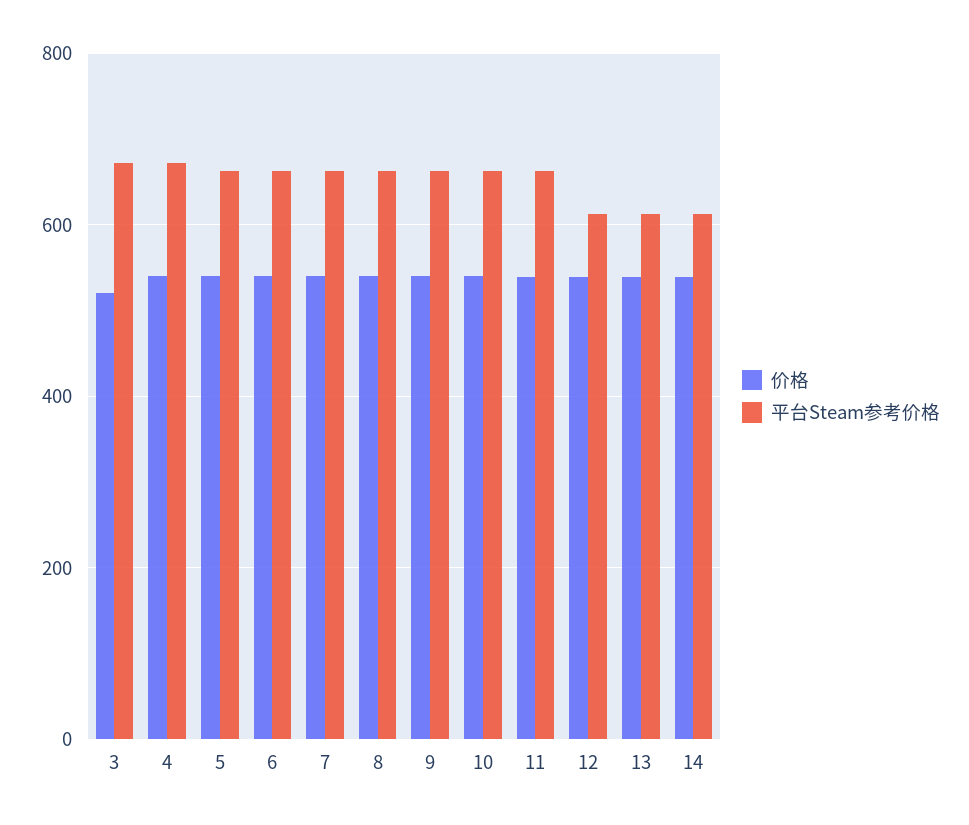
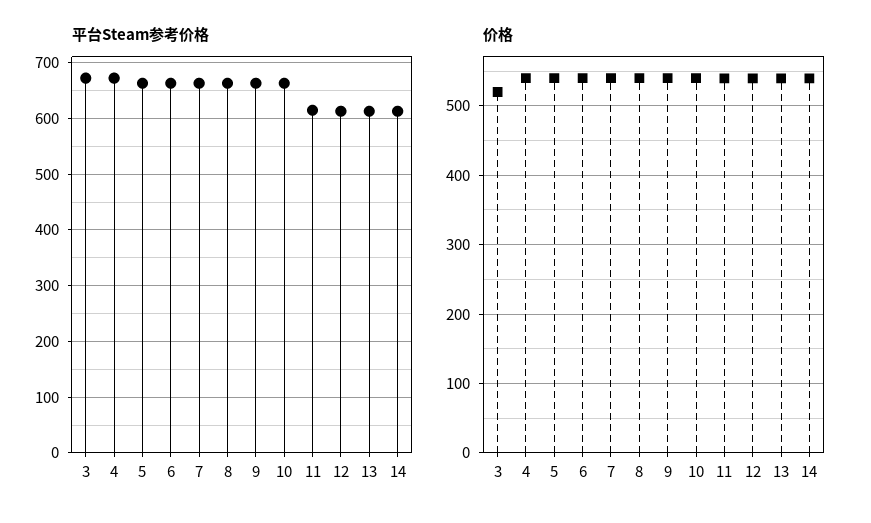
  {
    "价格": {
      "3": 520,
      "4": 540,
      "5": 540,
      "6": 540,
      "7": 540,
      "8": 540,
      "9": 540,
      "10": 540,
      "11": 540,
      "12": 540,
      "13": 540,
      "14": 540
    },
    "平台Steam参考价格": {
      "3": 680,
      "4": 680,
      "5": 660,
      "6": 660,
      "7": 660,
      "8": 660,
      "9": 660,
      "10": 660,
-     "11": 660,
+     "11": 620,
      "12": 620,
      "13": 620,
      "14": 620
    }
  }

